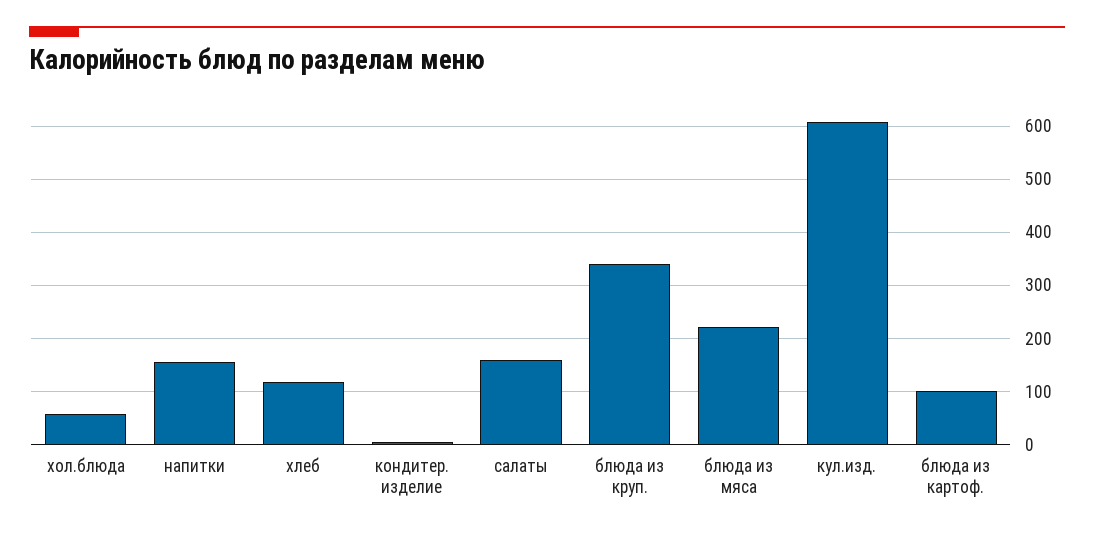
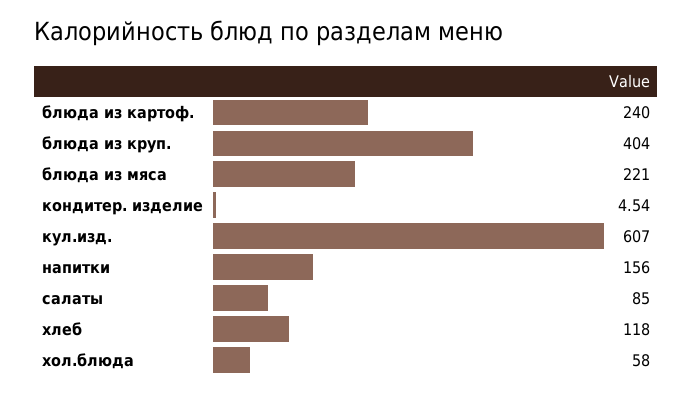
  {
    "хол.блюда": 58,
    "напитки": 156,
    "хлеб": 118,
    "кондитер. изделие": 4.54,
-   "салаты": 160,
+   "салаты": 85,
-   "блюда из круп.": 340,
+   "блюда из круп.": 404,
    "блюда из мяса": 221,
    "кул.изд.": 607,
-   "блюда из картоф.": 100
+   "блюда из картоф.": 240
  }

